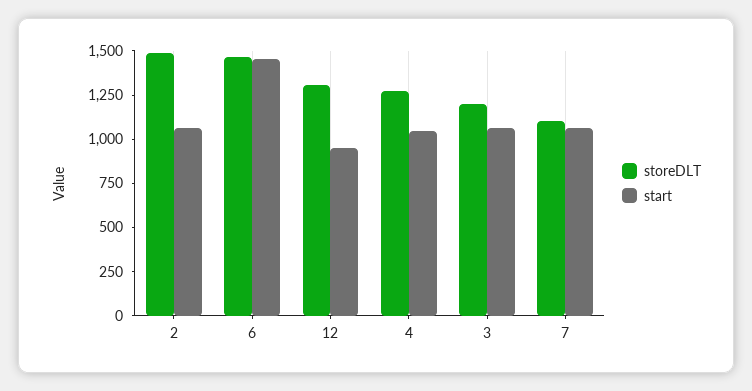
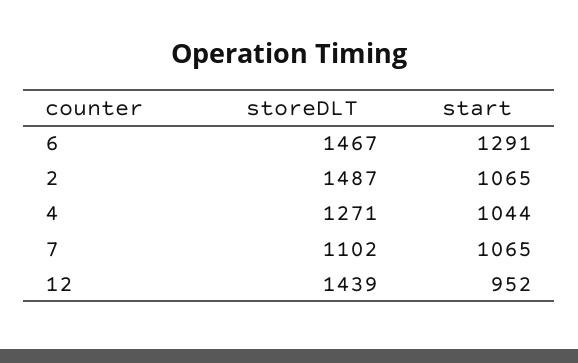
  {
    "storeDLT": {
      "2": 1487,
      "6": 1467,
-     "12": 1300,
+     "12": 1439,
      "4": 1271,
-     "3": 1200,
      "7": 1102
    },
    "start": {
      "2": 1065,
-     "6": 1450,
+     "6": 1291,
      "12": 952,
      "4": 1044,
-     "3": 1050,
      "7": 1065
    }
  }

